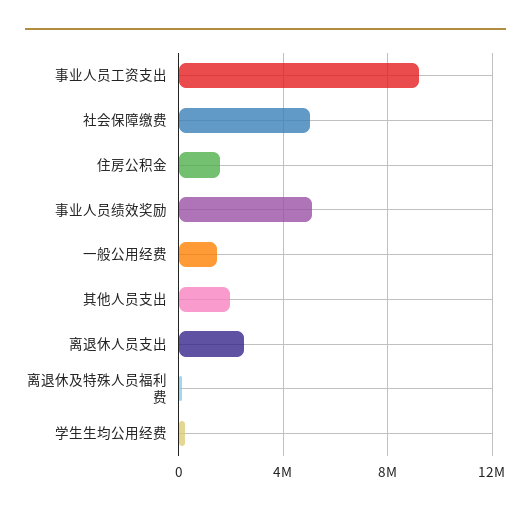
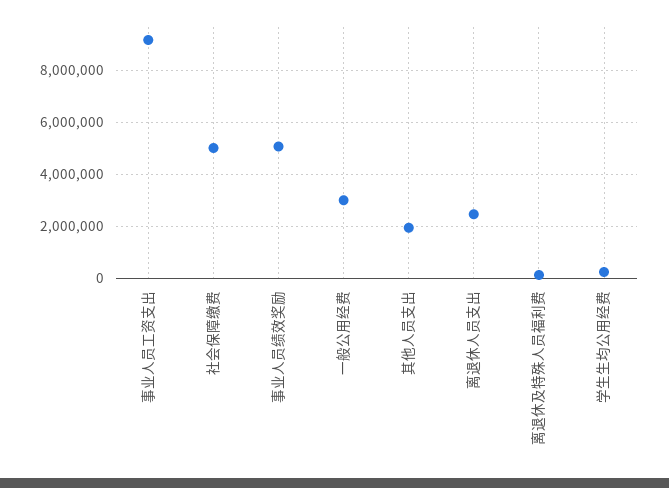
  {
    "事业人员工资支出": 9250000,
    "社会保障缴费": 5000000,
-   "住房公积金": 1500000,
    "事业人员绩效奖励": 5000000,
-   "一般公用经费": 1500000,
+   "一般公用经费": 3000000,
    "其他人员支出": 2000000,
    "离退休人员支出": 2500000,
    "离退休及特殊人员福利费": 250000,
    "学生生均公用经费": 250000
  }

